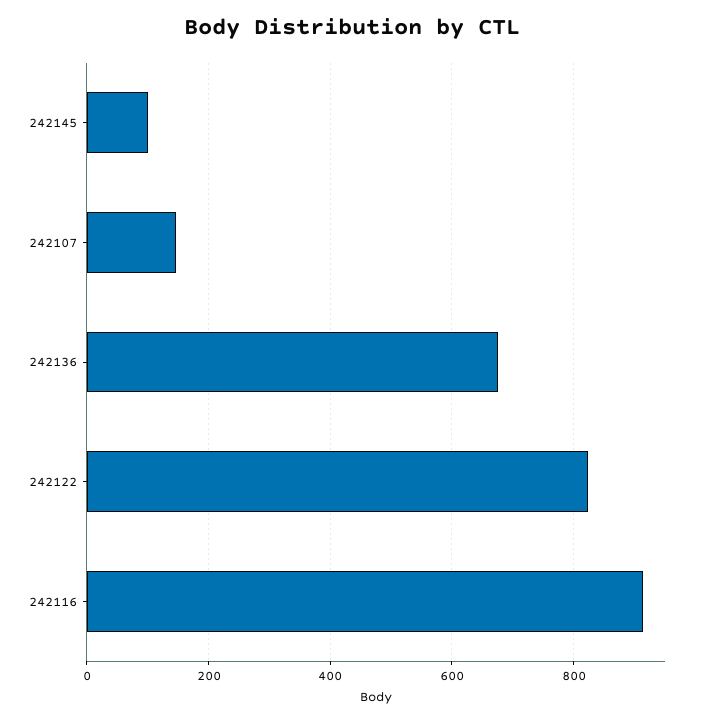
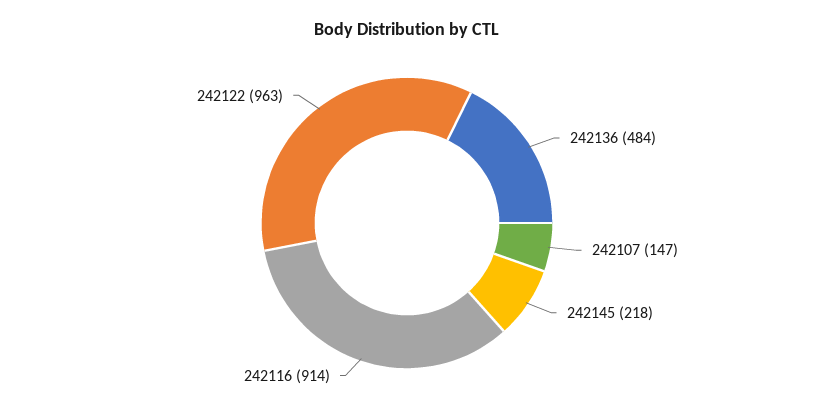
  {
-   "242145": 100,
+   "242145": 218,
    "242107": 147,
-   "242136": 680,
+   "242136": 484,
-   "242122": 820,
+   "242122": 963,
    "242116": 914
  }

